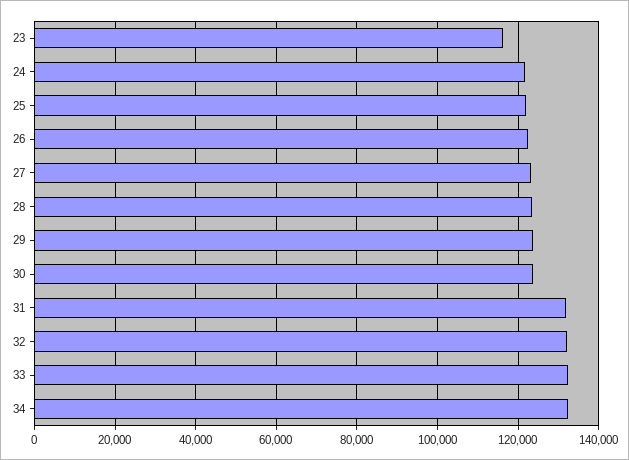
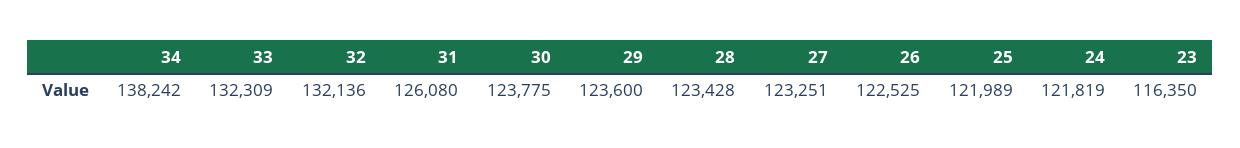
  {
    "23": 116350,
    "24": 121819,
    "25": 121989,
    "26": 122525,
    "27": 123251,
    "28": 123428,
    "29": 123600,
    "30": 123775,
-   "31": 132000,
+   "31": 126080,
    "32": 132136,
    "33": 132309,
-   "34": 132000
+   "34": 138242
  }

